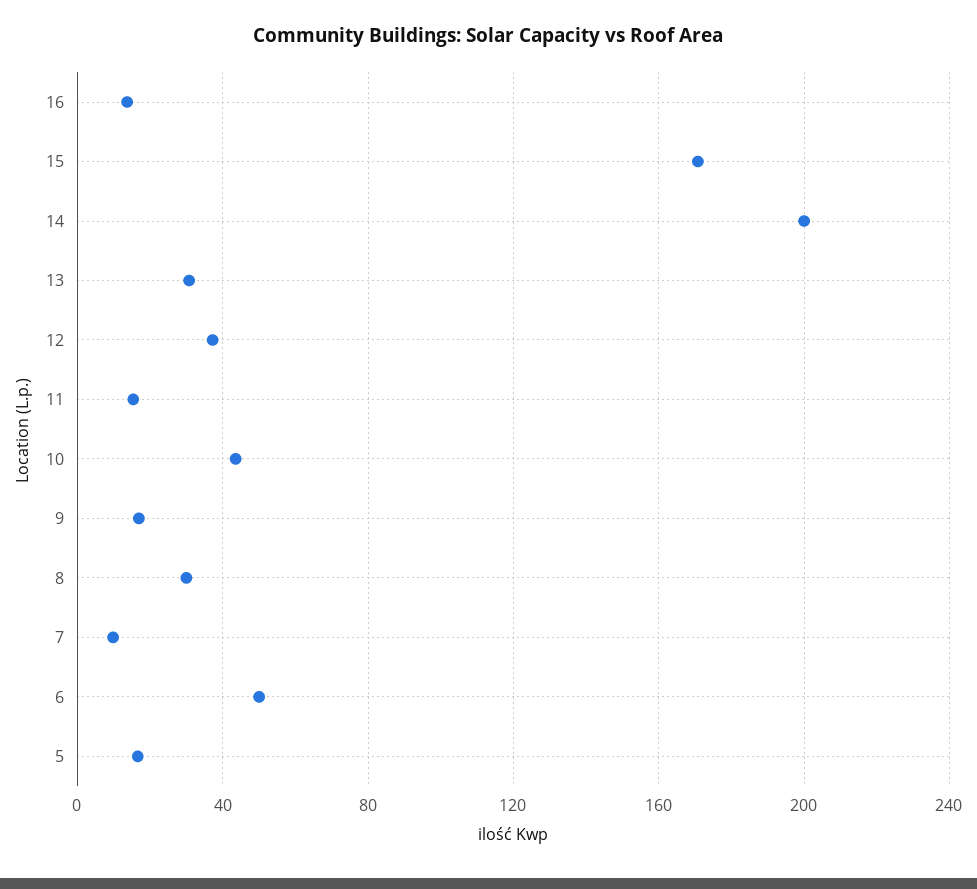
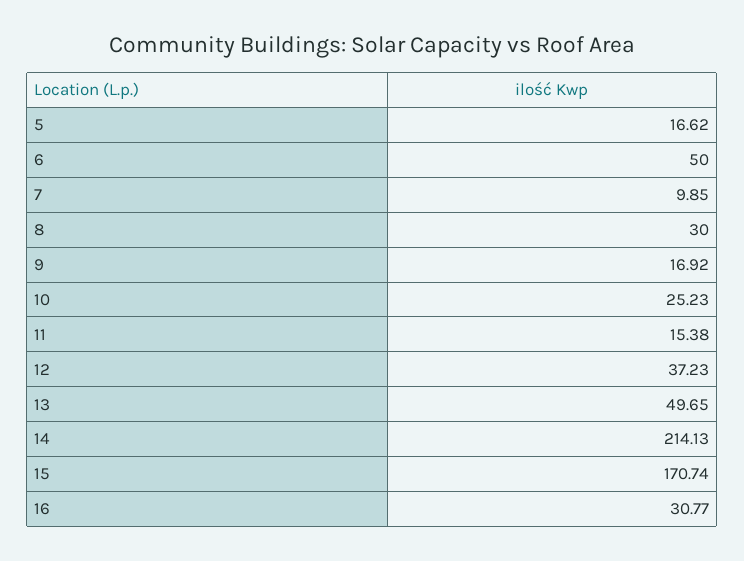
  {
-   "16": 15,
+   "16": 30.77,
    "15": 170.74,
-   "14": 200,
+   "14": 214.13,
-   "13": 30,
+   "13": 49.65,
    "12": 37.23,
    "11": 15.38,
-   "10": 45,
+   "10": 25.23,
    "9": 16.92,
    "8": 30,
    "7": 9.85,
    "6": 50,
    "5": 16.62
  }

